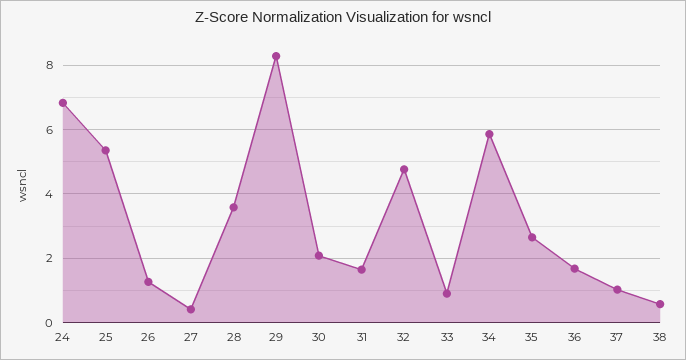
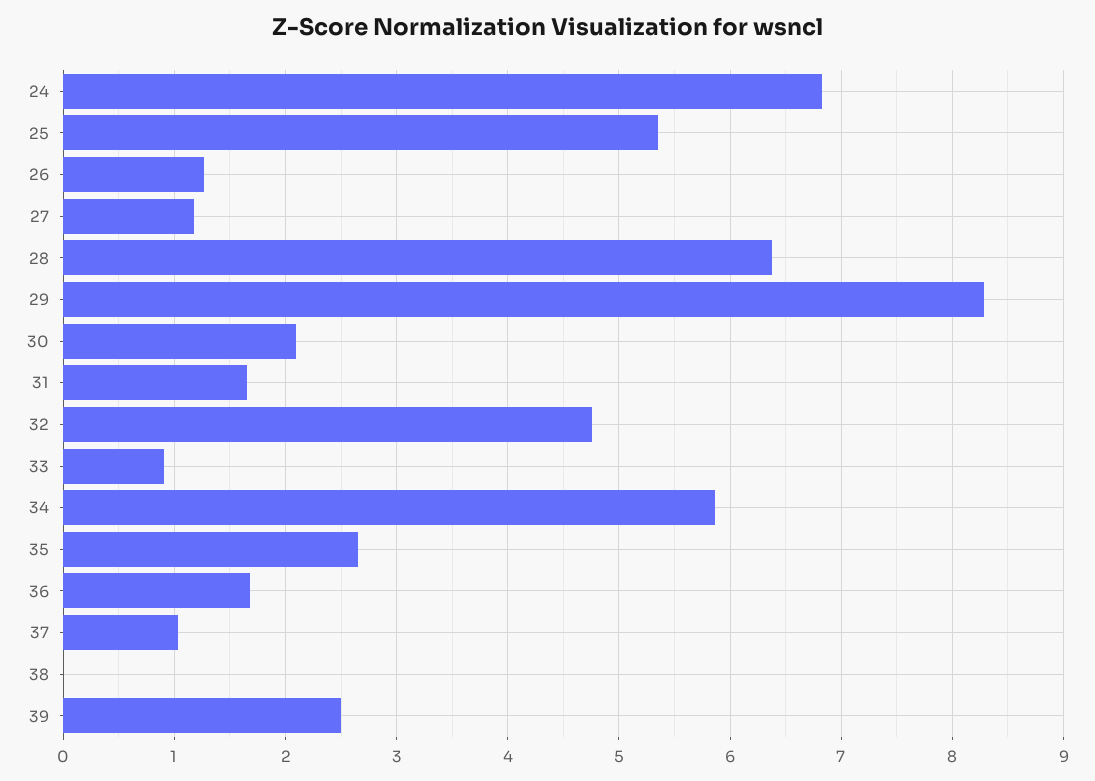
  {
    "24": 6.8,
    "25": 5.4,
    "26": 1.3,
-   "27": 0.4,
+   "27": 1.2,
-   "28": 3.6,
+   "28": 6.4,
    "29": 8.3,
    "30": 2.1,
    "31": 1.7,
    "32": 4.8,
    "33": 0.9,
    "34": 5.9,
    "35": 2.7,
    "36": 1.7,
    "37": 1,
-   "38": 0.6
+   "38": 0,
+   "39": 2.5
  }

